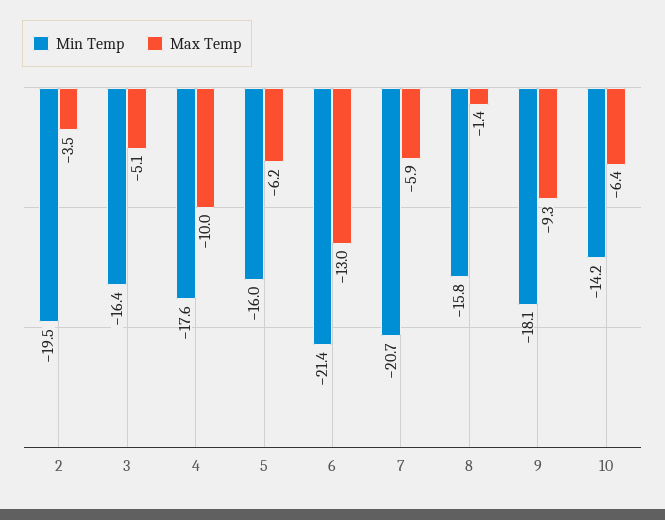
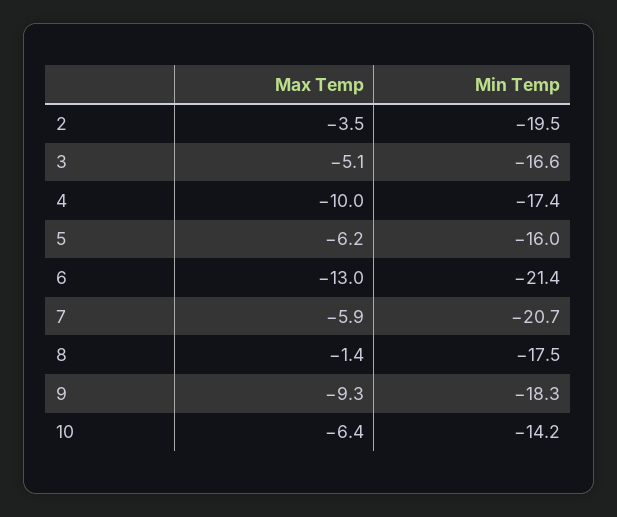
  {
    "Min Temp": {
      "2": -19.5,
-     "3": -16.4,
+     "3": -16.6,
-     "4": -17.6,
+     "4": -17.4,
      "5": -16,
      "6": -21.4,
      "7": -20.7,
-     "8": -15.8,
+     "8": -17.5,
-     "9": -18.1,
+     "9": -18.3,
      "10": -14.2
    },
    "Max Temp": {
      "2": -3.5,
      "3": -5.1,
      "4": -10,
      "5": -6.2,
      "6": -13,
      "7": -5.9,
      "8": -1.4,
      "9": -9.3,
      "10": -6.4
    }
  }

